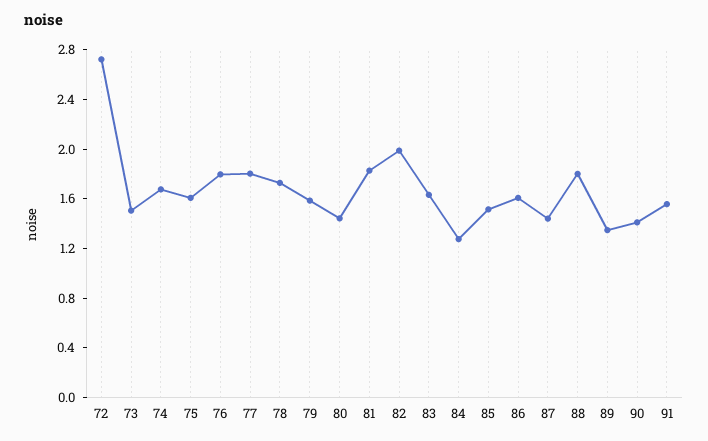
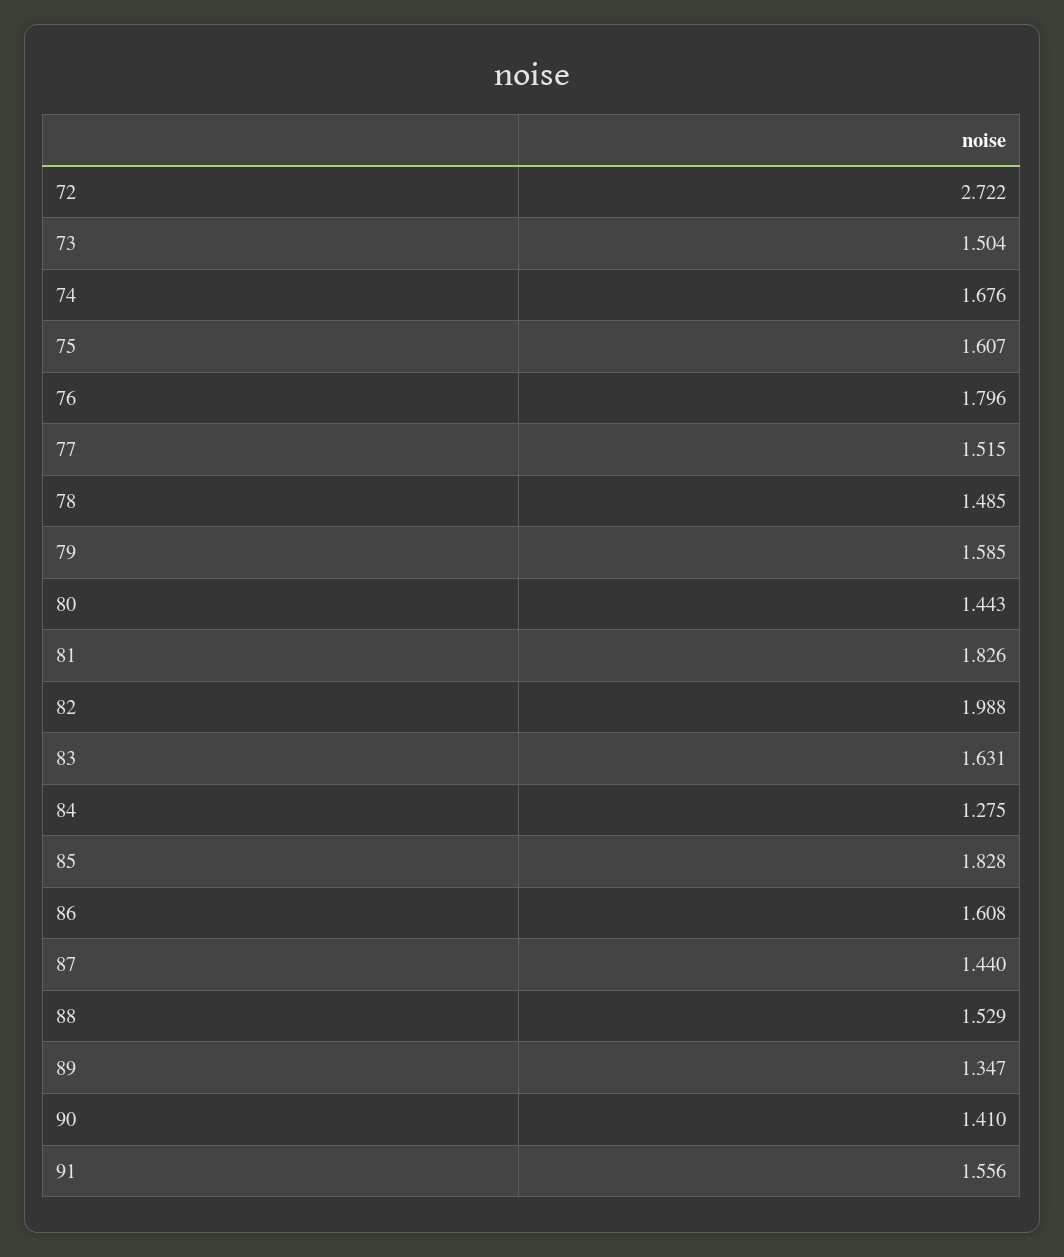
  {
    "72": 2.722,
    "73": 1.504,
    "74": 1.676,
    "75": 1.607,
    "76": 1.796,
-   "77": 1.8,
+   "77": 1.515,
-   "78": 1.7,
+   "78": 1.485,
    "79": 1.585,
    "80": 1.443,
    "81": 1.826,
    "82": 1.988,
    "83": 1.631,
    "84": 1.275,
-   "85": 1.5,
+   "85": 1.828,
    "86": 1.608,
    "87": 1.44,
-   "88": 1.8,
+   "88": 1.529,
    "89": 1.347,
    "90": 1.41,
    "91": 1.556
  }

